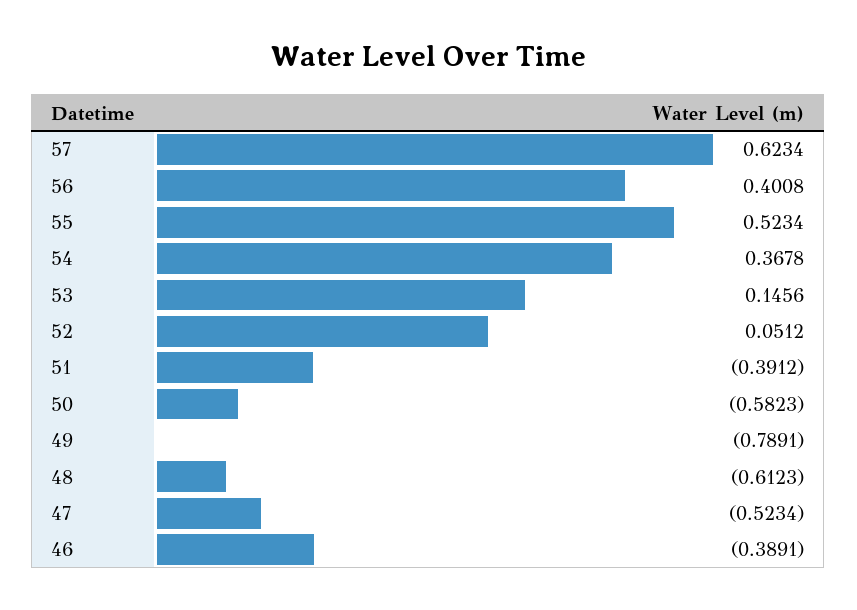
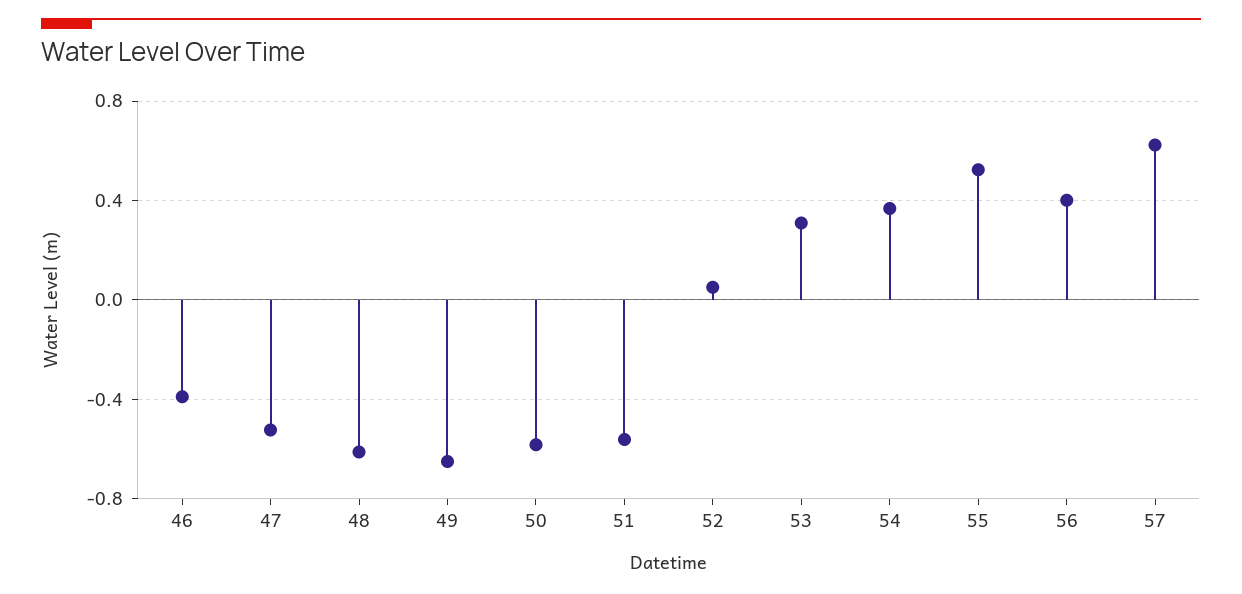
  {
    "57": 0.6234,
    "56": 0.4008,
    "55": 0.5234,
    "54": 0.3678,
-   "53": 0.1456,
+   "53": 0.3,
    "52": 0.0512,
-   "51": -0.3912,
+   "51": -0.55,
    "50": -0.5823,
-   "49": -0.7891,
+   "49": -0.65,
    "48": -0.6123,
    "47": -0.5234,
    "46": -0.3891
  }

